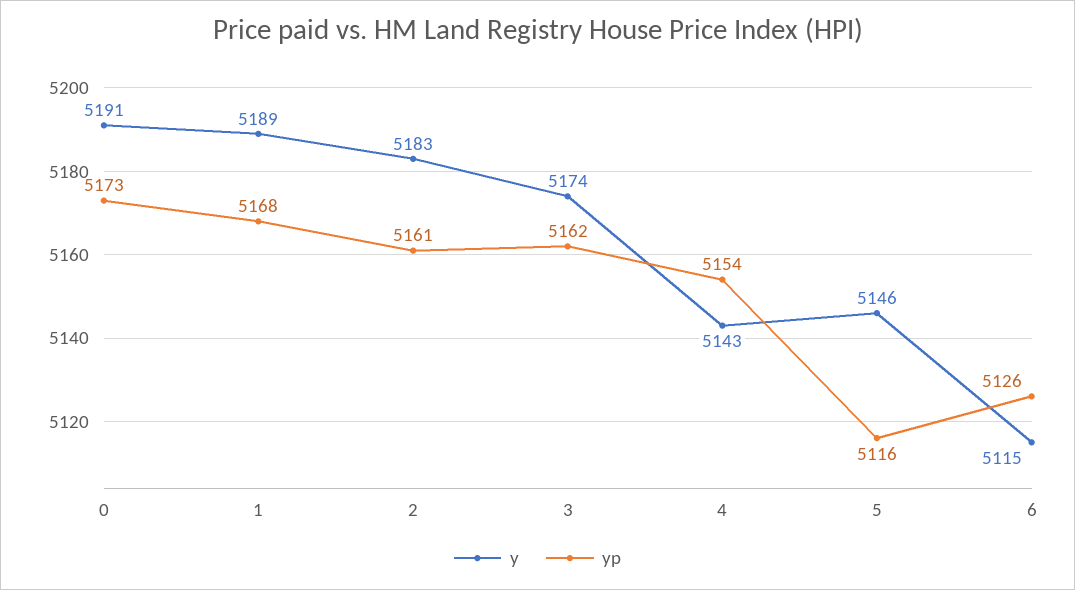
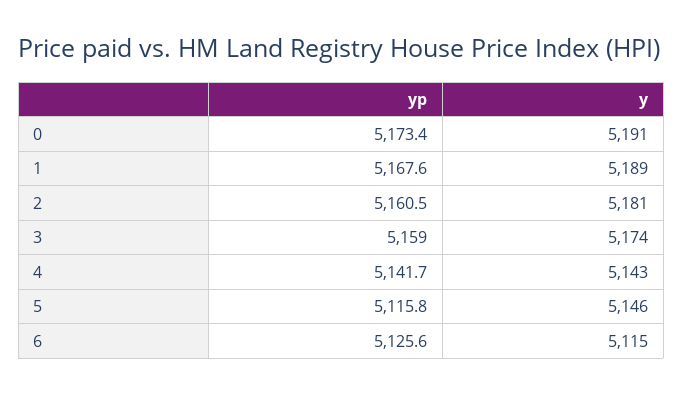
  {
    "y": {
      "0": 5191,
      "1": 5189,
-     "2": 5183,
+     "2": 5181,
      "3": 5174,
      "4": 5143,
      "5": 5146,
      "6": 5115
    },
    "yp": {
      "0": 5173.4,
      "1": 5167.6,
      "2": 5160.5,
-     "3": 5162,
+     "3": 5159,
-     "4": 5154,
+     "4": 5141.7,
      "5": 5115.8,
      "6": 5125.6
    }
  }

